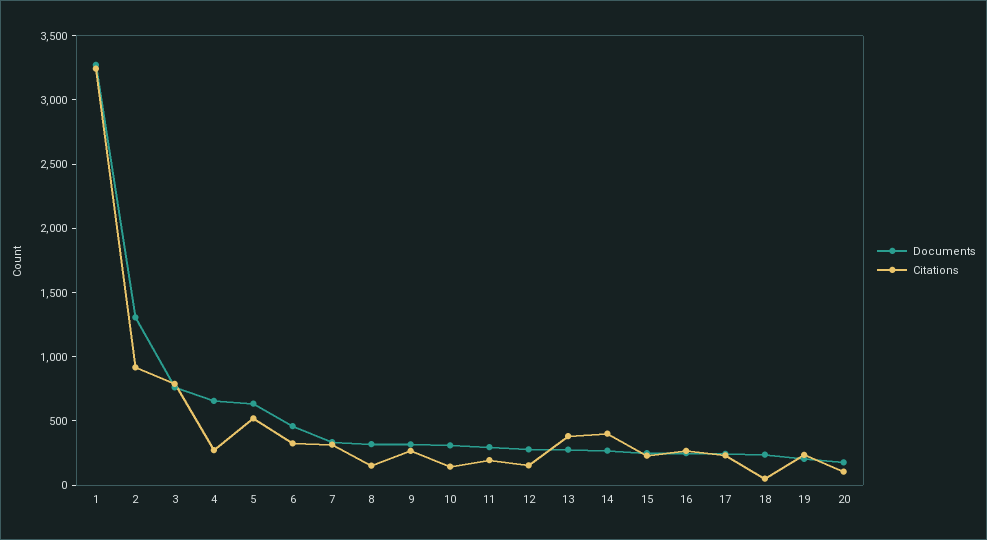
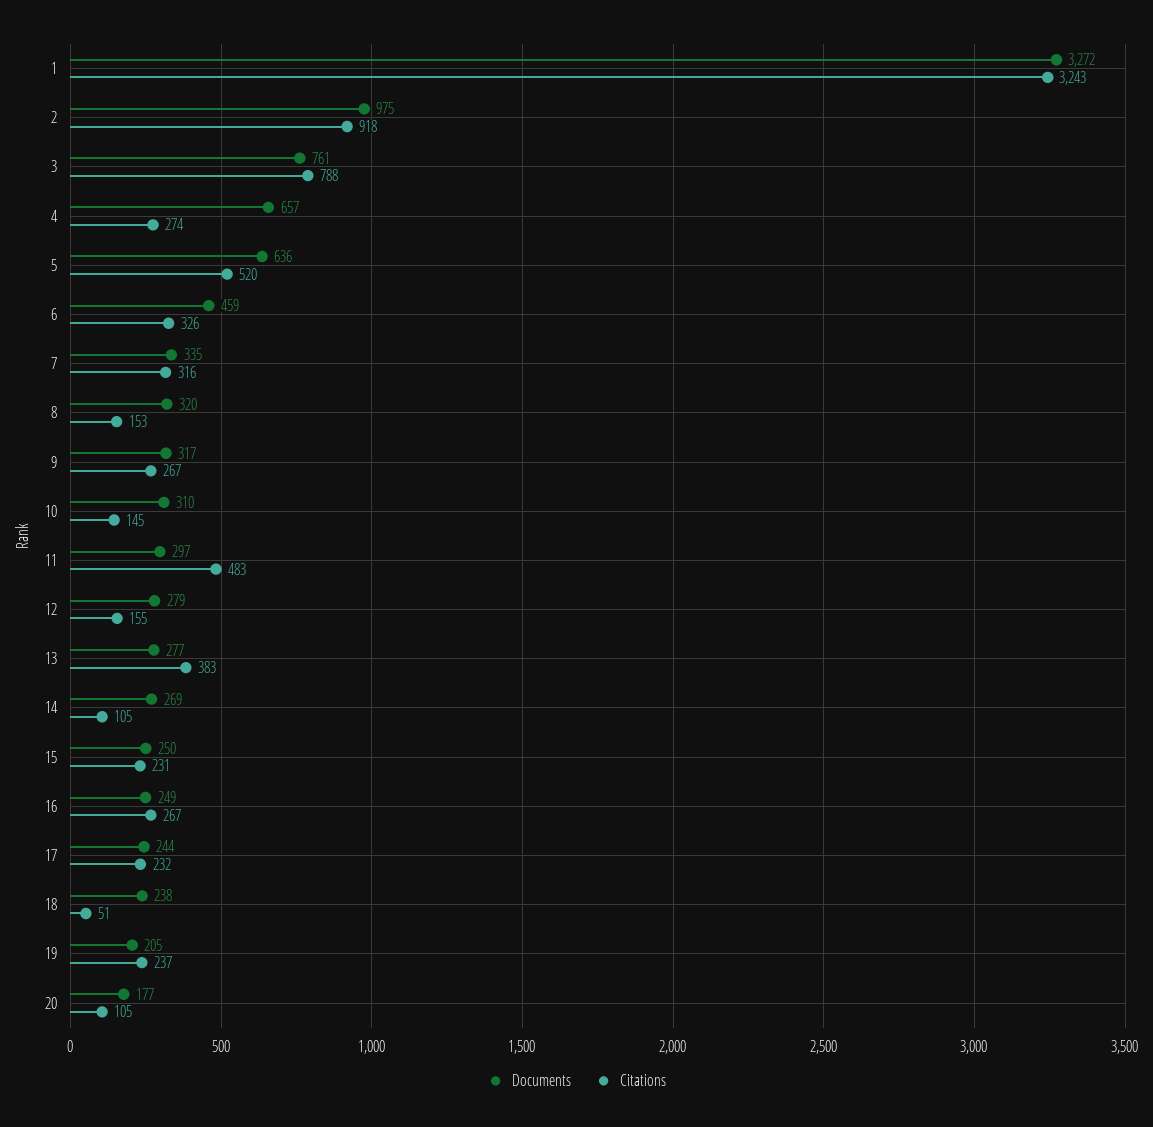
  {
    "Documents": {
      "1": 3272,
-     "2": 1300,
+     "2": 975,
      "3": 761,
      "4": 657,
      "5": 636,
      "6": 459,
      "7": 335,
      "8": 320,
      "9": 317,
      "10": 310,
      "11": 297,
      "12": 279,
      "13": 277,
      "14": 269,
      "15": 250,
      "16": 249,
      "17": 244,
      "18": 238,
      "19": 205,
      "20": 177
    },
    "Citations": {
      "1": 3243,
      "2": 918,
      "3": 788,
      "4": 274,
      "5": 520,
      "6": 326,
      "7": 316,
      "8": 153,
      "9": 267,
      "10": 145,
-     "11": 200,
+     "11": 483,
      "12": 155,
      "13": 383,
-     "14": 400,
+     "14": 105,
      "15": 231,
      "16": 267,
      "17": 232,
      "18": 51,
      "19": 237,
      "20": 105
    }
  }

